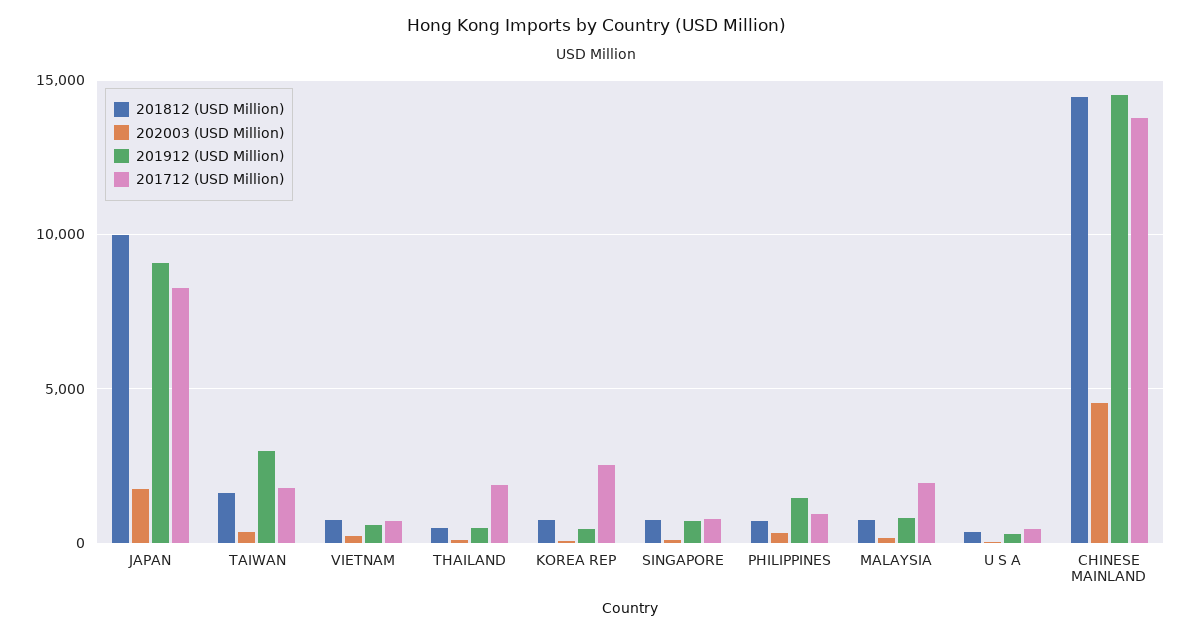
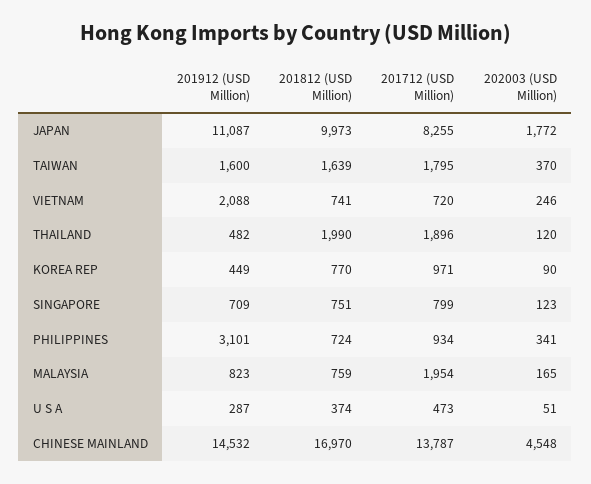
  {
    "201812 (USD Million)": {
      "JAPAN": 9973,
      "TAIWAN": 1639,
      "VIETNAM": 741,
-     "THAILAND": 500,
+     "THAILAND": 1990,
      "KOREA REP": 770,
      "SINGAPORE": 751,
      "PHILIPPINES": 724,
      "MALAYSIA": 759,
      "U S A": 374,
-     "CHINESE MAINLAND": 14500
+     "CHINESE MAINLAND": 16970
    },
    "202003 (USD Million)": {
      "JAPAN": 1772,
      "TAIWAN": 370,
      "VIETNAM": 246,
      "THAILAND": 120,
      "KOREA REP": 90,
      "SINGAPORE": 123,
      "PHILIPPINES": 341,
      "MALAYSIA": 165,
      "U S A": 51,
      "CHINESE MAINLAND": 4548
    },
    "201912 (USD Million)": {
-     "JAPAN": 9000,
+     "JAPAN": 11087,
-     "TAIWAN": 3000,
+     "TAIWAN": 1600,
-     "VIETNAM": 500,
+     "VIETNAM": 2088,
      "THAILAND": 482,
      "KOREA REP": 449,
      "SINGAPORE": 709,
-     "PHILIPPINES": 1500,
+     "PHILIPPINES": 3101,
      "MALAYSIA": 823,
      "U S A": 287,
      "CHINESE MAINLAND": 14532
    },
    "201712 (USD Million)": {
      "JAPAN": 8255,
      "TAIWAN": 1795,
      "VIETNAM": 720,
      "THAILAND": 1896,
-     "KOREA REP": 2500,
+     "KOREA REP": 971,
      "SINGAPORE": 799,
      "PHILIPPINES": 934,
      "MALAYSIA": 1954,
      "U S A": 473,
      "CHINESE MAINLAND": 13787
    }
  }

